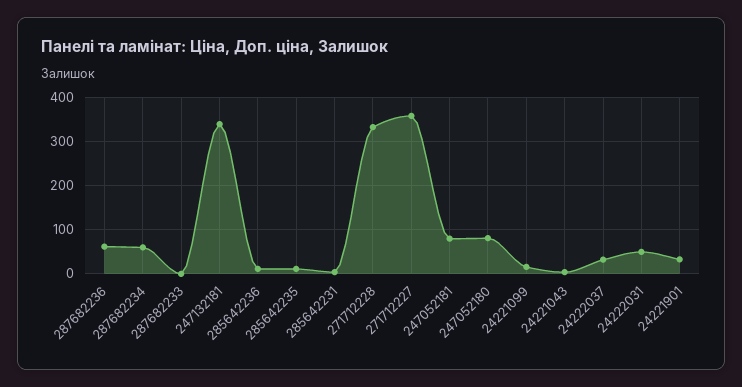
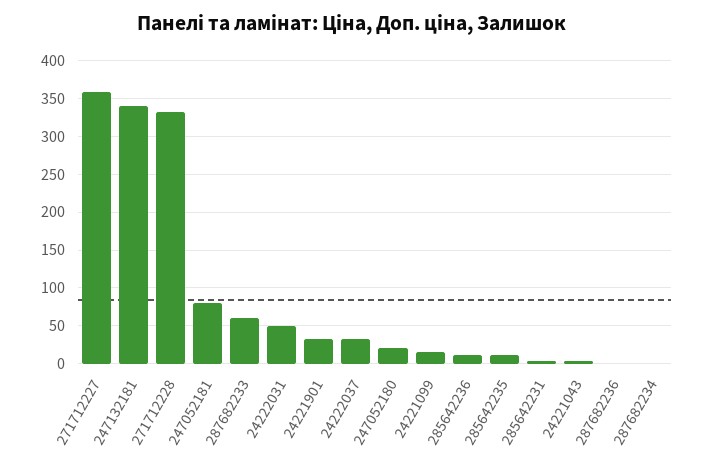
  {
-   "287682236": 60,
+   "287682236": 0,
-   "287682234": 60,
+   "287682234": 0,
-   "287682233": 0,
+   "287682233": 60,
    "247132181": 340,
    "285642236": 10,
    "285642235": 10,
    "285642231": 0,
    "271712228": 330,
    "271712227": 360,
    "247052181": 80,
-   "247052180": 80,
+   "247052180": 20,
    "24221099": 20,
    "24221043": 0,
    "24222037": 30,
    "24222031": 50,
    "24221901": 30
  }

